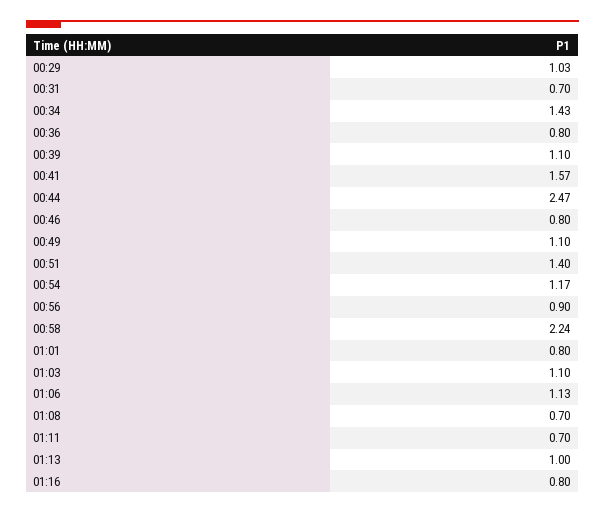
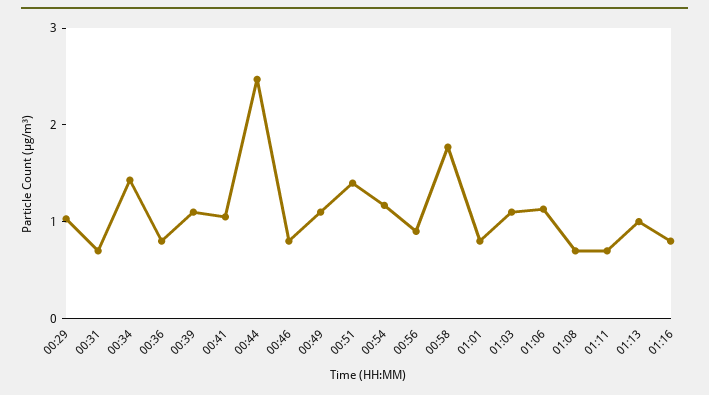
  {
    "00:29": 1.03,
    "00:31": 0.7,
    "00:34": 1.43,
    "00:36": 0.8,
    "00:39": 1.1,
-   "00:41": 1.57,
+   "00:41": 1,
    "00:44": 2.47,
    "00:46": 0.8,
    "00:49": 1.1,
    "00:51": 1.4,
    "00:54": 1.17,
    "00:56": 0.9,
-   "00:58": 2.24,
+   "00:58": 1.8,
    "01:01": 0.8,
    "01:03": 1.1,
    "01:06": 1.13,
    "01:08": 0.7,
    "01:11": 0.7,
    "01:13": 1,
    "01:16": 0.8
  }

